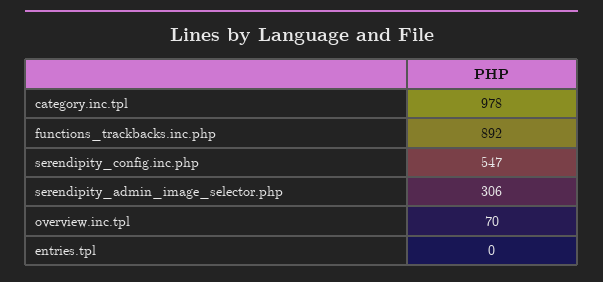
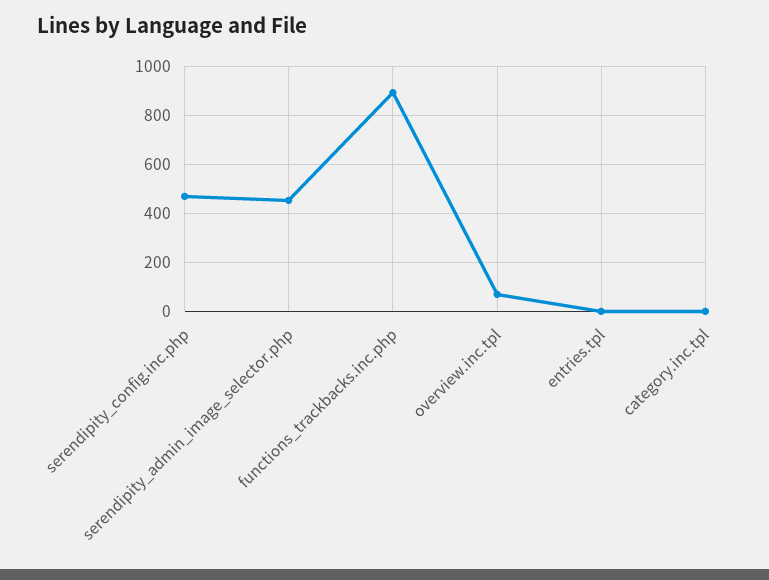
  {
-   "category.inc.tpl": 978,
+   "category.inc.tpl": 0,
    "functions_trackbacks.inc.php": 892,
-   "serendipity_config.inc.php": 547,
+   "serendipity_config.inc.php": 475,
-   "serendipity_admin_image_selector.php": 306,
+   "serendipity_admin_image_selector.php": 450,
    "overview.inc.tpl": 70,
    "entries.tpl": 0
  }

